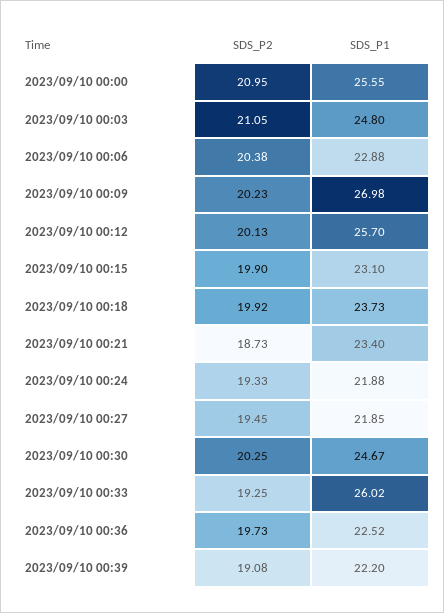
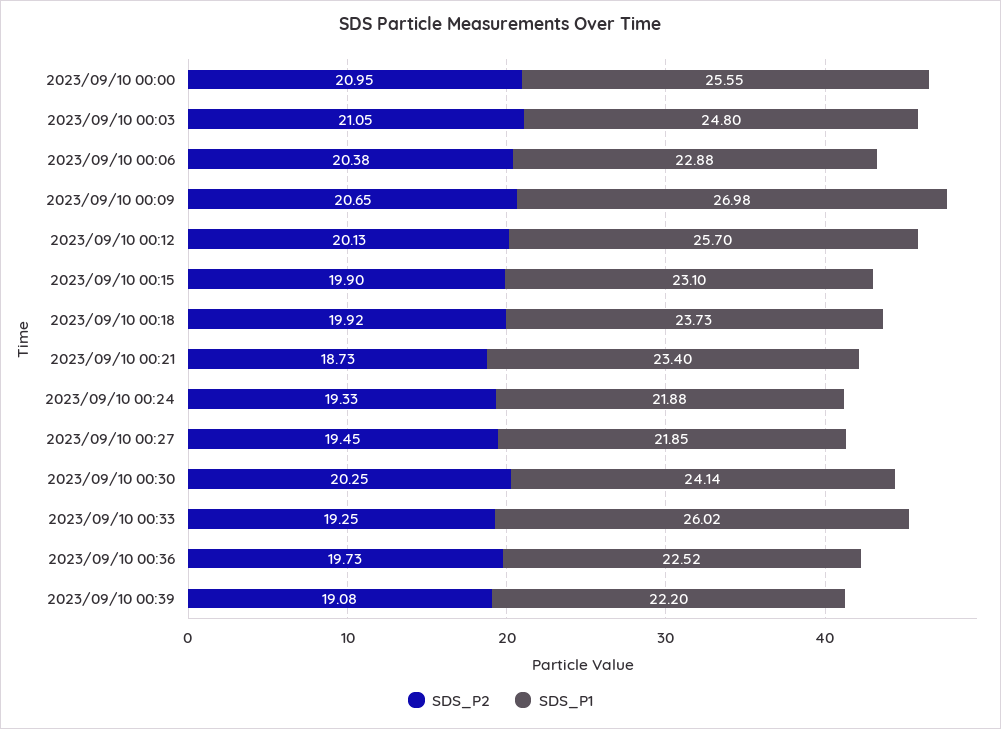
  {
    "SDS_P2": {
      "2023/09/10 00:00": 20.95,
      "2023/09/10 00:03": 21.05,
      "2023/09/10 00:06": 20.38,
-     "2023/09/10 00:09": 20.23,
+     "2023/09/10 00:09": 20.65,
      "2023/09/10 00:12": 20.13,
      "2023/09/10 00:15": 19.9,
      "2023/09/10 00:18": 19.92,
      "2023/09/10 00:21": 18.73,
      "2023/09/10 00:24": 19.33,
      "2023/09/10 00:27": 19.45,
      "2023/09/10 00:30": 20.25,
      "2023/09/10 00:33": 19.25,
      "2023/09/10 00:36": 19.73,
      "2023/09/10 00:39": 19.08
    },
    "SDS_P1": {
      "2023/09/10 00:00": 25.55,
      "2023/09/10 00:03": 24.8,
      "2023/09/10 00:06": 22.88,
      "2023/09/10 00:09": 26.98,
      "2023/09/10 00:12": 25.7,
      "2023/09/10 00:15": 23.1,
      "2023/09/10 00:18": 23.73,
      "2023/09/10 00:21": 23.4,
      "2023/09/10 00:24": 21.88,
      "2023/09/10 00:27": 21.85,
-     "2023/09/10 00:30": 24.67,
+     "2023/09/10 00:30": 24.14,
      "2023/09/10 00:33": 26.02,
      "2023/09/10 00:36": 22.52,
      "2023/09/10 00:39": 22.2
    }
  }

